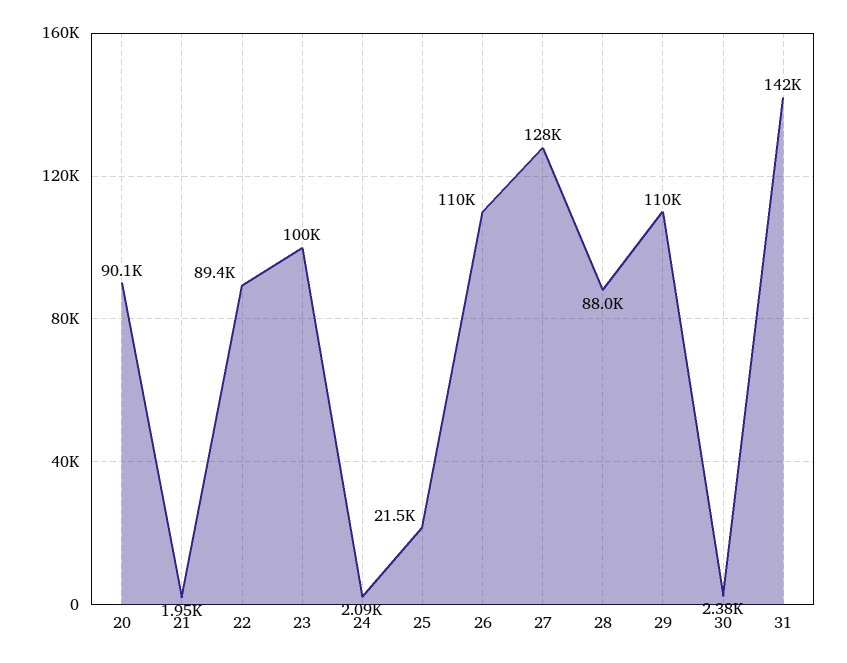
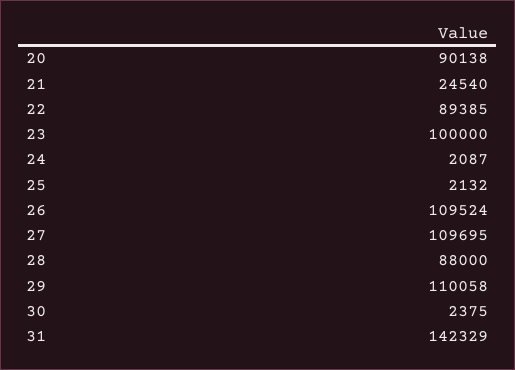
  {
    "20": 90138,
-   "21": 1950,
+   "21": 24540,
    "22": 89385,
    "23": 100000,
    "24": 2087,
-   "25": 21500,
+   "25": 2132,
    "26": 109524,
-   "27": 128000,
+   "27": 109695,
    "28": 88000,
    "29": 110058,
    "30": 2375,
    "31": 142329
  }

